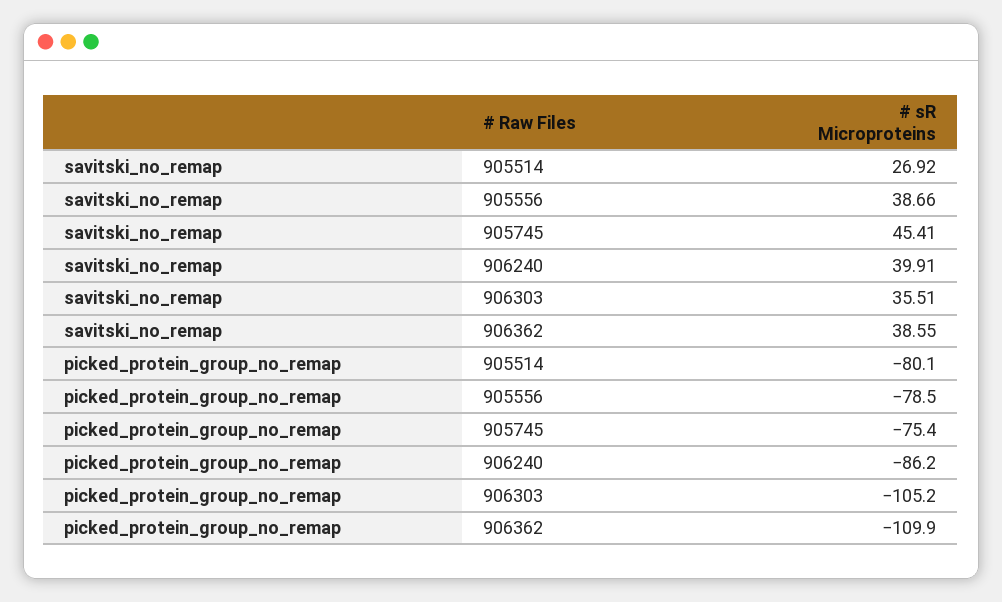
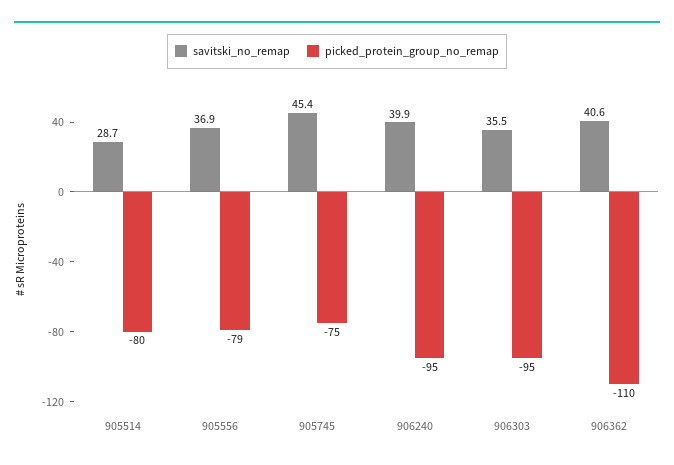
  {
    "savitski_no_remap": {
-     "905514": 26.92,
+     "905514": 28.7,
-     "905556": 38.66,
+     "905556": 36.9,
      "905745": 45.41,
      "906240": 39.91,
      "906303": 35.51,
-     "906362": 38.55
+     "906362": 40.6
    },
    "picked_protein_group_no_remap": {
      "905514": -80.1,
      "905556": -78.5,
      "905745": -75.4,
-     "906240": -86.2,
+     "906240": -95,
-     "906303": -105.2,
+     "906303": -95,
      "906362": -109.9
    }
  }

